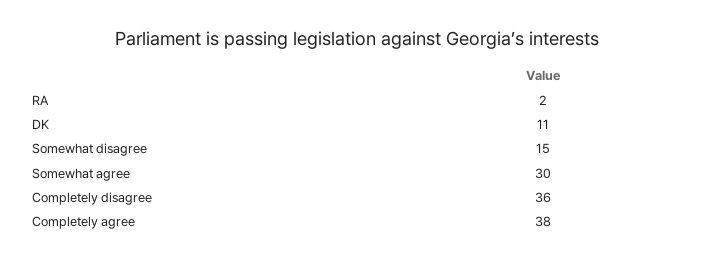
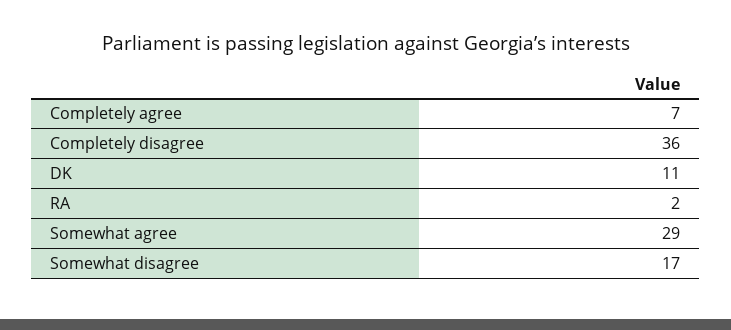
  {
    "RA": 2,
    "DK": 11,
-   "Somewhat disagree": 15,
+   "Somewhat disagree": 17,
-   "Somewhat agree": 30,
+   "Somewhat agree": 29,
    "Completely disagree": 36,
-   "Completely agree": 38
+   "Completely agree": 7
  }

